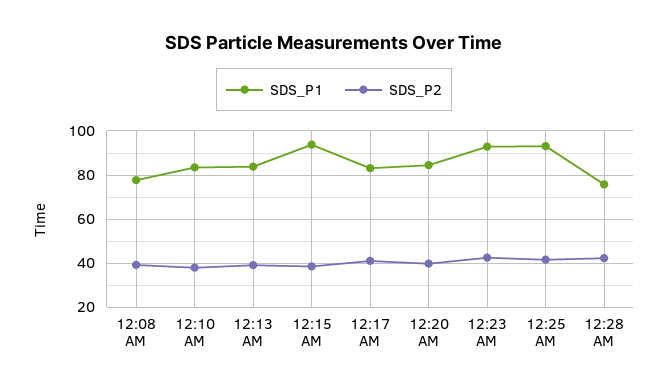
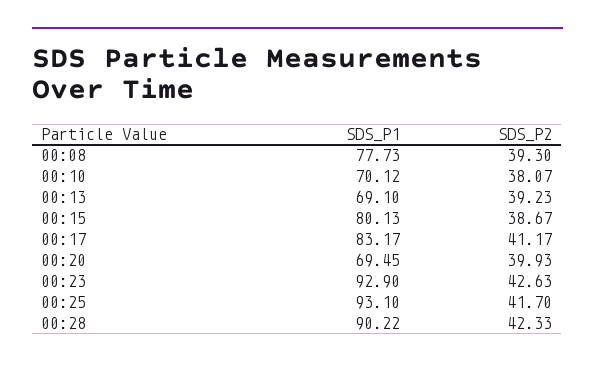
  {
    "SDS_P1": {
      "12:08 AM": 77.73,
-     "12:10 AM": 85,
+     "12:10 AM": 70.12,
-     "12:13 AM": 85,
+     "12:13 AM": 69.1,
-     "12:15 AM": 95,
+     "12:15 AM": 80.13,
      "12:17 AM": 83.17,
-     "12:20 AM": 85,
+     "12:20 AM": 69.45,
      "12:23 AM": 92.9,
      "12:25 AM": 93.1,
-     "12:28 AM": 75
+     "12:28 AM": 90.22
    },
    "SDS_P2": {
      "12:08 AM": 39.3,
      "12:10 AM": 38.07,
      "12:13 AM": 39.23,
      "12:15 AM": 38.67,
      "12:17 AM": 41.17,
      "12:20 AM": 39.93,
      "12:23 AM": 42.63,
      "12:25 AM": 41.7,
      "12:28 AM": 42.33
    }
  }

